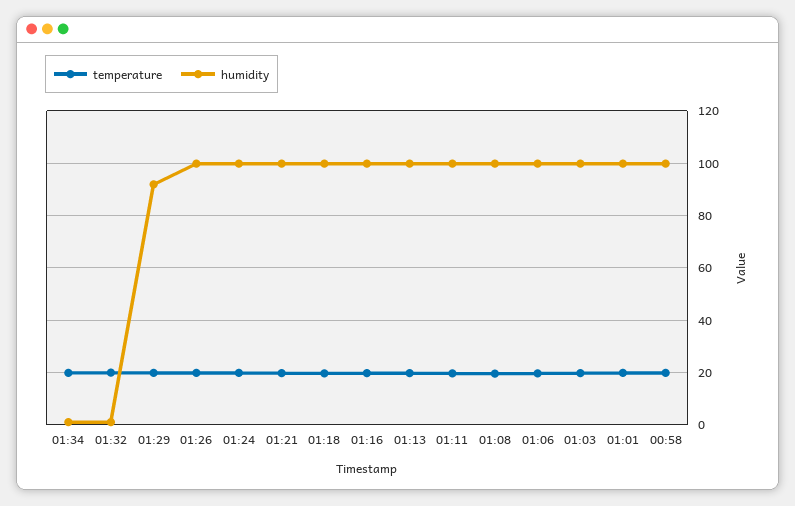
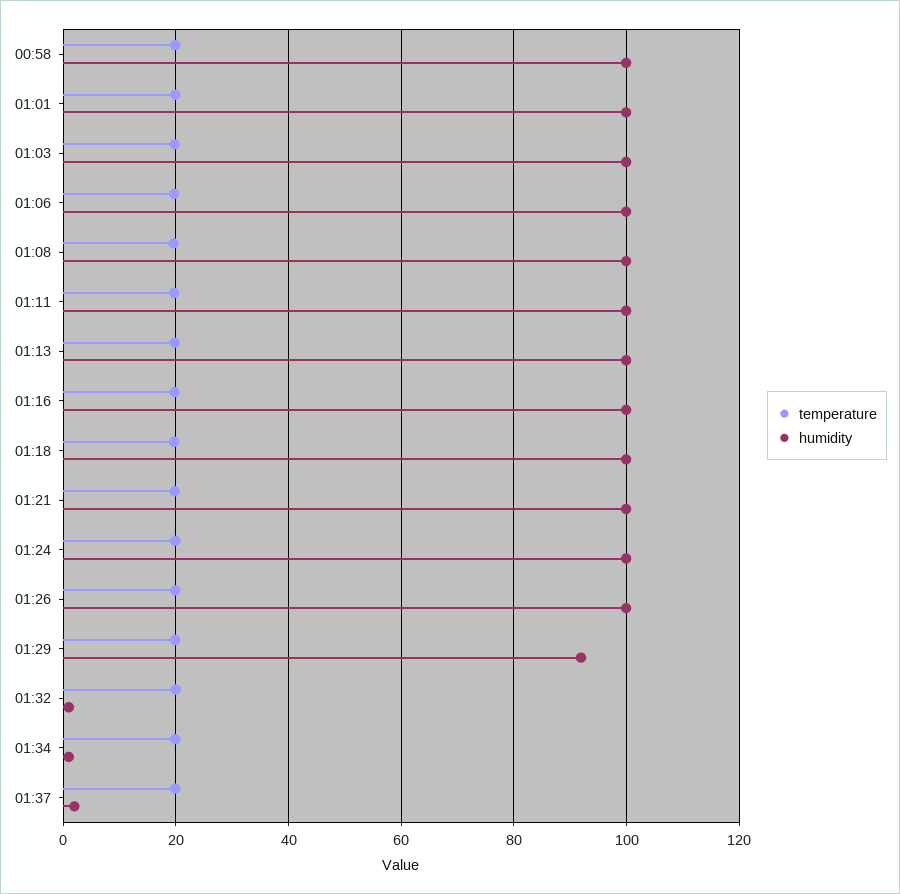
  {
    "temperature": {
      "01:34": 20,
      "01:32": 20,
      "01:29": 20,
      "01:26": 20,
      "01:24": 20,
      "01:21": 20,
      "01:18": 20,
      "01:16": 20,
      "01:13": 20,
      "01:11": 20,
      "01:08": 20,
      "01:06": 20,
      "01:03": 20,
      "01:01": 20,
-     "00:58": 20
+     "00:58": 20,
+     "01:37": 20
    },
    "humidity": {
      "01:34": 2,
      "01:32": 2,
      "01:29": 92,
      "01:26": 100,
      "01:24": 100,
      "01:21": 100,
      "01:18": 100,
      "01:16": 100,
      "01:13": 100,
      "01:11": 100,
      "01:08": 100,
      "01:06": 100,
      "01:03": 100,
      "01:01": 100,
-     "00:58": 100
+     "00:58": 100,
+     "01:37": 2
    }
  }

